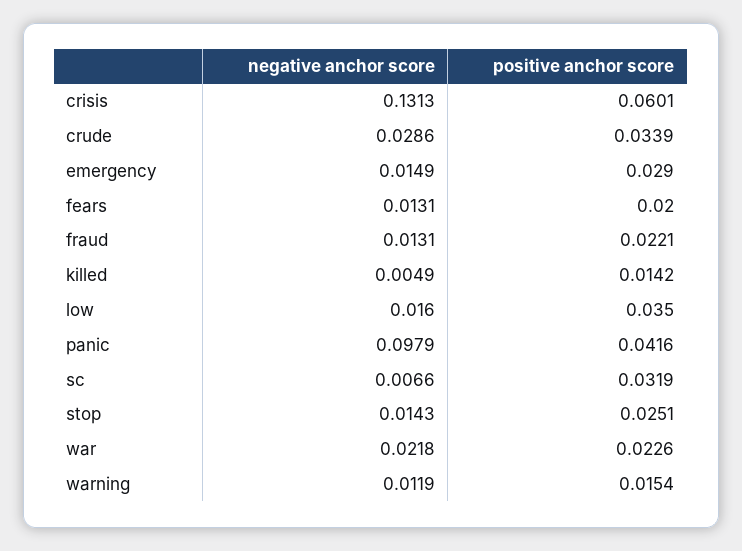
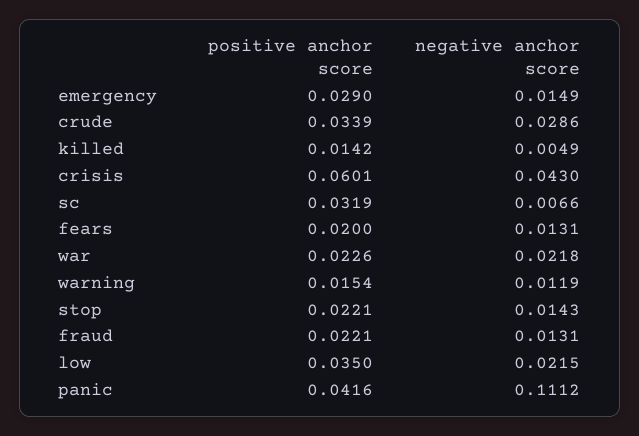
  {
    "negative anchor score": {
-     "crisis": 0.1313,
+     "crisis": 0.043,
      "crude": 0.0286,
      "emergency": 0.0149,
      "fears": 0.0131,
      "fraud": 0.0131,
      "killed": 0.0049,
-     "low": 0.016,
+     "low": 0.0215,
-     "panic": 0.0979,
+     "panic": 0.1112,
      "sc": 0.0066,
      "stop": 0.0143,
      "war": 0.0218,
      "warning": 0.0119
    },
    "positive anchor score": {
      "crisis": 0.0601,
      "crude": 0.0339,
      "emergency": 0.029,
      "fears": 0.02,
      "fraud": 0.0221,
      "killed": 0.0142,
      "low": 0.035,
      "panic": 0.0416,
      "sc": 0.0319,
-     "stop": 0.0251,
+     "stop": 0.0221,
      "war": 0.0226,
      "warning": 0.0154
    }
  }

